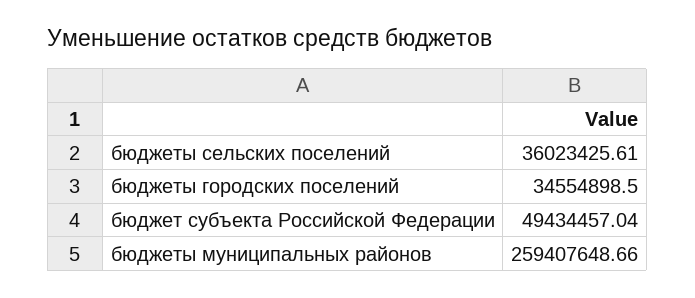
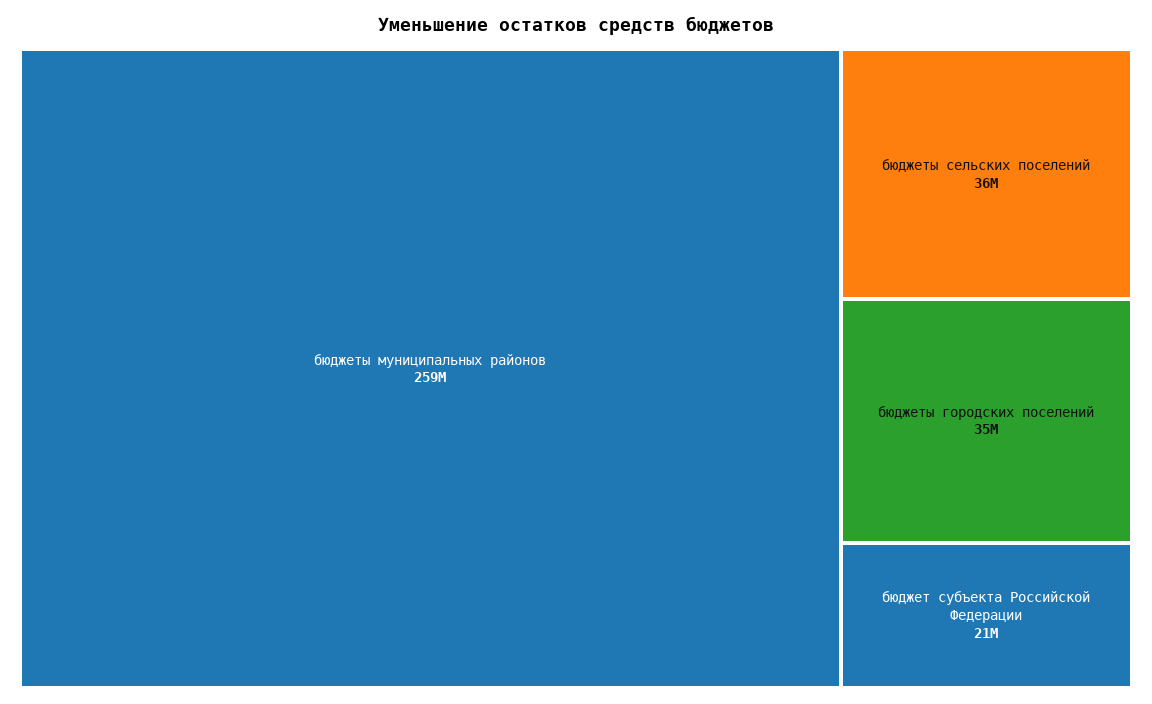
  {
    "бюджеты сельских поселений": 36023425.61,
    "бюджеты городских поселений": 34554898.5,
-   "бюджет субъекта Российской Федерации": 49434457.04,
+   "бюджет субъекта Российской Федерации": 21000000,
    "бюджеты муниципальных районов": 259407648.66
  }

